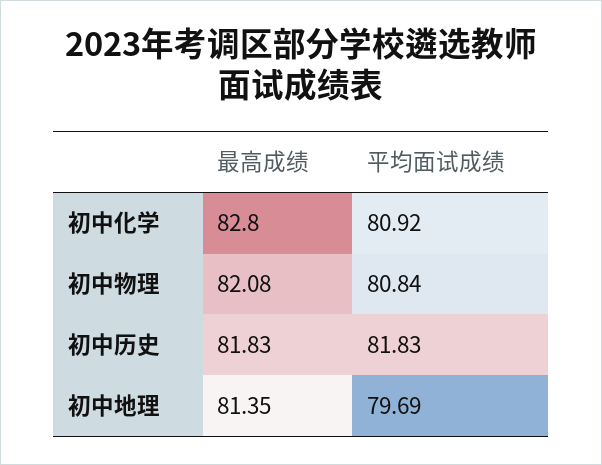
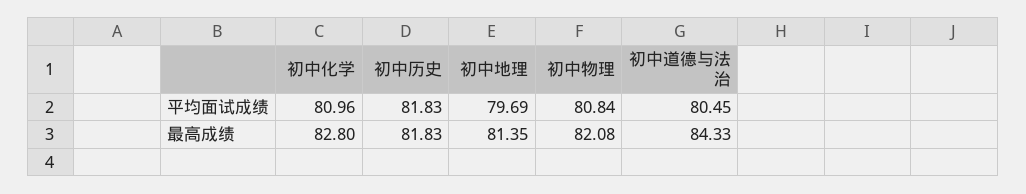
  {
    "最高成绩": {
      "初中化学": 82.8,
      "初中物理": 82.08,
      "初中历史": 81.83,
-     "初中地理": 81.35
+     "初中地理": 81.35,
+     "初中道德与法治": 84.33
    },
    "平均面试成绩": {
-     "初中化学": 80.92,
+     "初中化学": 80.96,
      "初中物理": 80.84,
      "初中历史": 81.83,
-     "初中地理": 79.69
+     "初中地理": 79.69,
+     "初中道德与法治": 80.45
    }
  }

